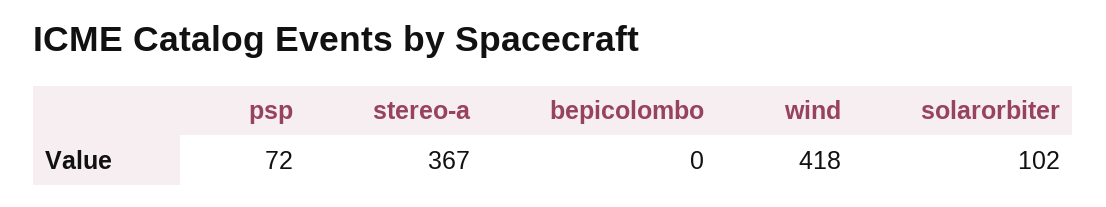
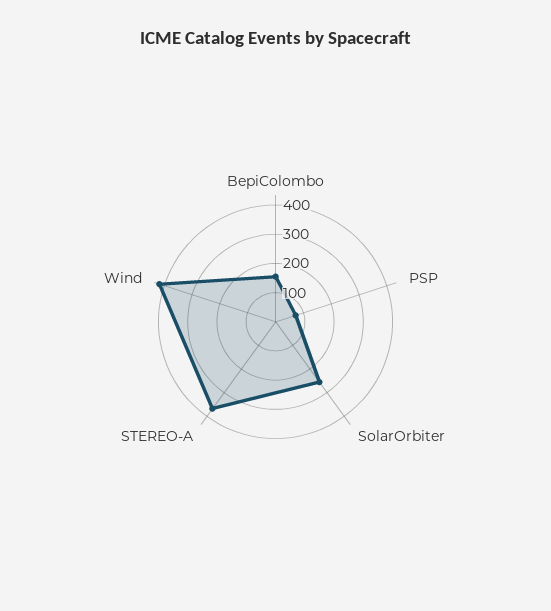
  {
    "psp": 72,
    "stereo-a": 367,
-   "bepicolombo": 0,
+   "bepicolombo": 150,
    "wind": 418,
-   "solarorbiter": 102
+   "solarorbiter": 250
  }

